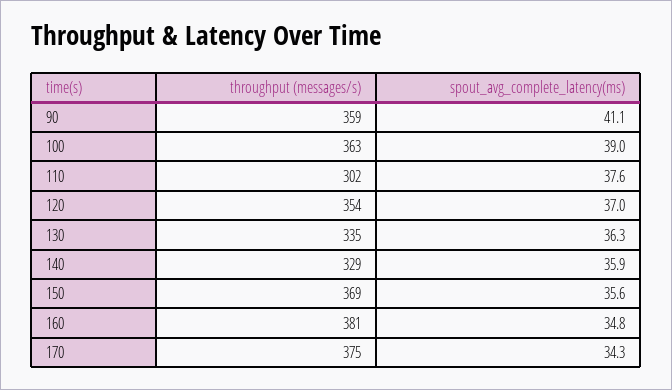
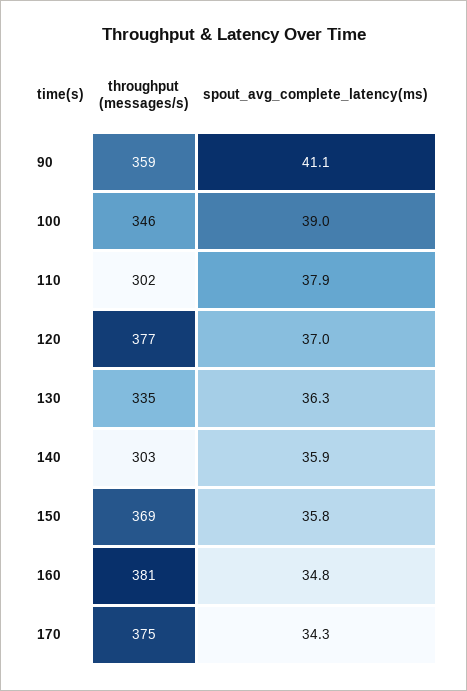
  {
    "throughput (messages/s)": {
      "90": 359,
-     "100": 363,
+     "100": 346,
      "110": 302,
-     "120": 354,
+     "120": 377,
      "130": 335,
-     "140": 329,
+     "140": 303,
      "150": 369,
      "160": 381,
      "170": 375
    },
    "spout_avg_complete_latency(ms)": {
      "90": 41.1,
      "100": 39,
-     "110": 37.6,
+     "110": 37.9,
      "120": 37,
      "130": 36.3,
      "140": 35.9,
-     "150": 35.6,
+     "150": 35.8,
      "160": 34.8,
      "170": 34.3
    }
  }

